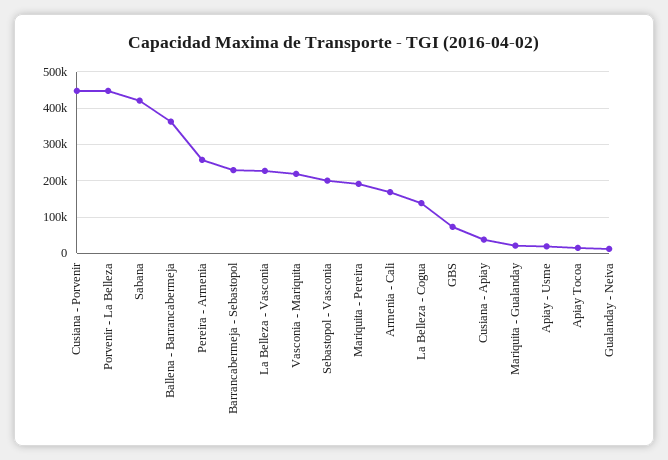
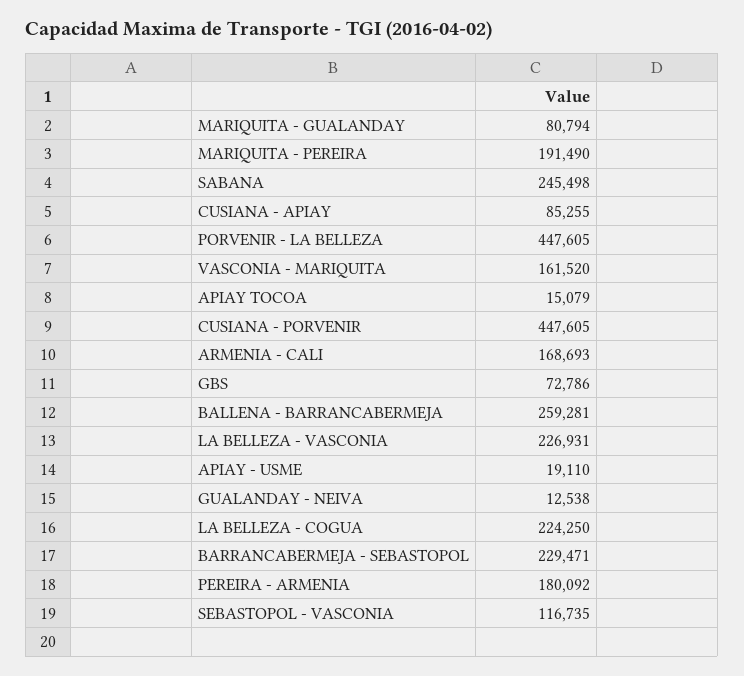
  {
    "Cusiana - Porvenir": 447605,
    "Porvenir - La Belleza": 447605,
-   "Sabana": 420000,
+   "Sabana": 245498,
-   "Ballena - Barrancabermeja": 360000,
+   "Ballena - Barrancabermeja": 259281,
-   "Pereira - Armenia": 260000,
+   "Pereira - Armenia": 180092,
    "Barrancabermeja - Sebastopol": 229471,
    "La Belleza - Vasconia": 226931,
-   "Vasconia - Mariquita": 220000,
+   "Vasconia - Mariquita": 161520,
-   "Sebastopol - Vasconia": 200000,
+   "Sebastopol - Vasconia": 116735,
    "Mariquita - Pereira": 191490,
    "Armenia - Cali": 168693,
-   "La Belleza - Cogua": 140000,
+   "La Belleza - Cogua": 224250,
    "GBS": 72786,
-   "Cusiana - Apiay": 40000,
+   "Cusiana - Apiay": 85255,
-   "Mariquita - Gualanday": 20000,
+   "Mariquita - Gualanday": 80794,
    "Apiay - Usme": 19110,
    "Apiay Tocoa": 15079,
    "Gualanday - Neiva": 12538
  }

